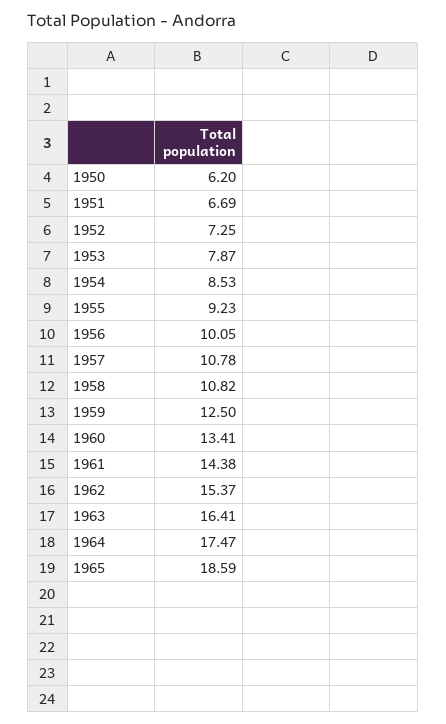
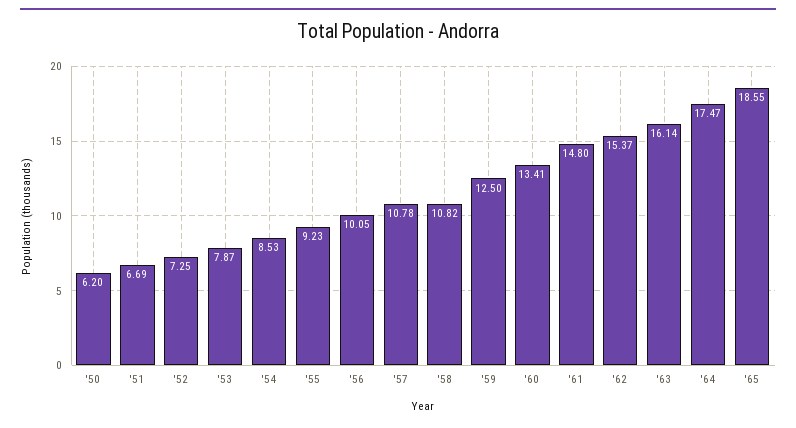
  {
    "1950": 6.2,
    "1951": 6.69,
    "1952": 7.25,
    "1953": 7.87,
    "1954": 8.53,
    "1955": 9.23,
    "1956": 10.05,
    "1957": 10.78,
    "1958": 10.82,
    "1959": 12.5,
    "1960": 13.41,
-   "1961": 14.38,
+   "1961": 14.8,
    "1962": 15.37,
-   "1963": 16.41,
+   "1963": 16.14,
    "1964": 17.47,
-   "1965": 18.59
+   "1965": 18.55
  }

